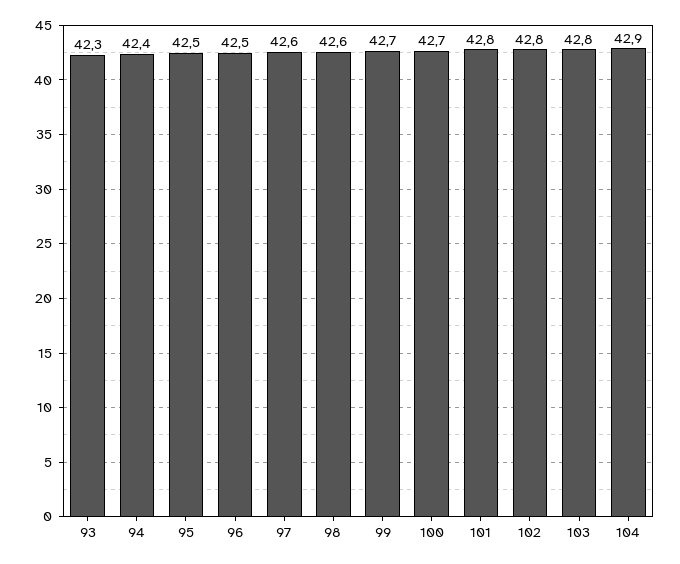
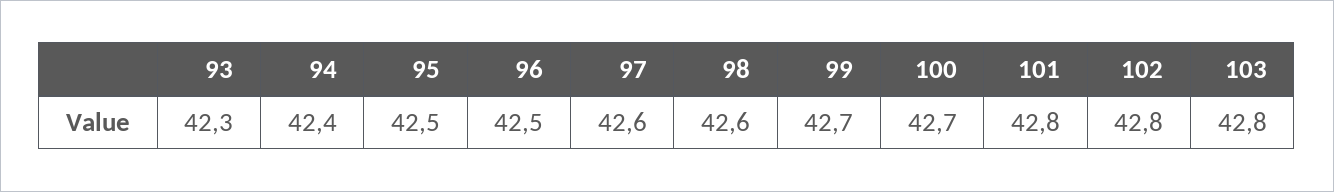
  {
    "93": 42.3,
    "94": 42.4,
    "95": 42.5,
    "96": 42.5,
    "97": 42.6,
    "98": 42.6,
    "99": 42.7,
    "100": 42.7,
    "101": 42.8,
    "102": 42.8,
-   "103": 42.8,
+   "103": 42.8
-   "104": 42.9
  }

